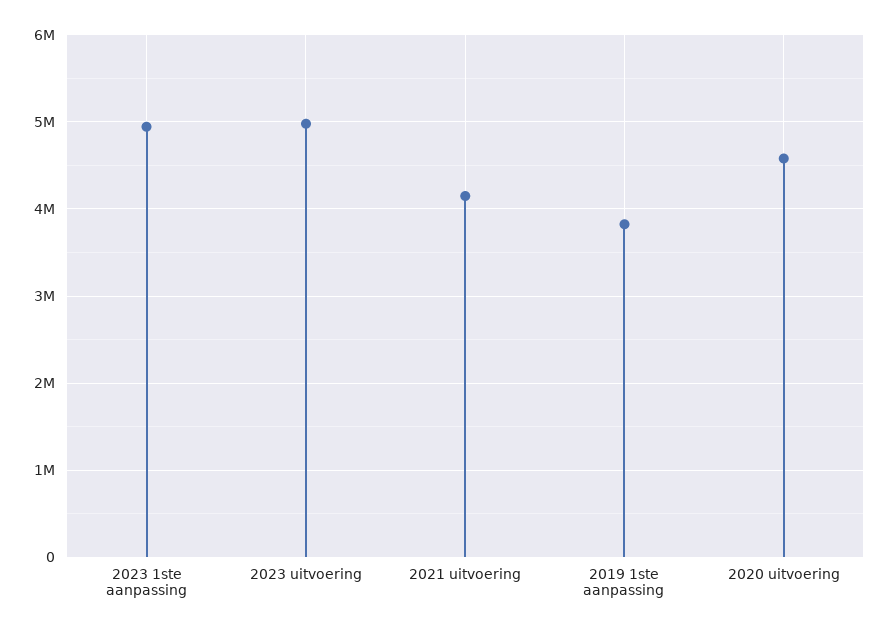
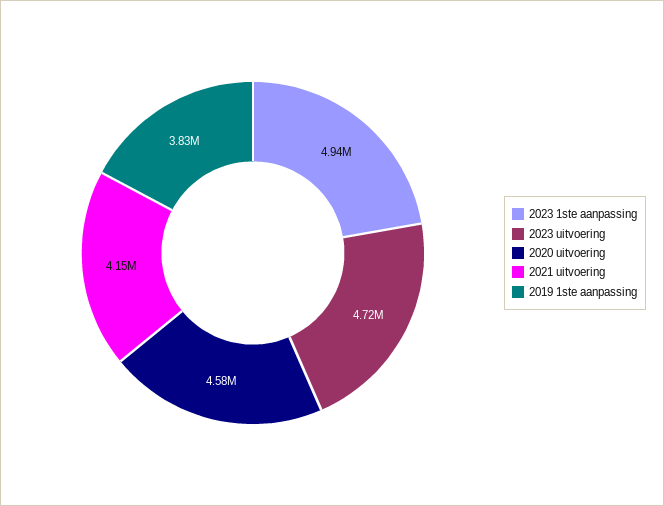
  {
    "2023 1ste aanpassing": 4940000,
-   "2023 uitvoering": 5000000,
+   "2023 uitvoering": 4720000,
    "2021 uitvoering": 4150000,
    "2019 1ste aanpassing": 3830000,
    "2020 uitvoering": 4580000
  }

